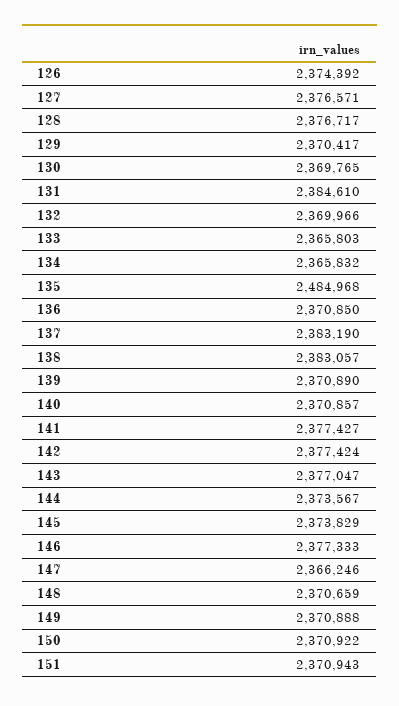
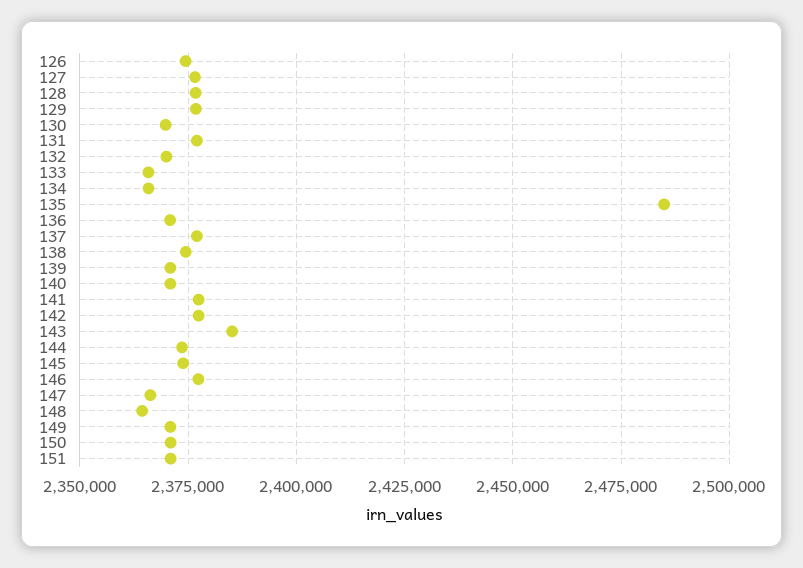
  {
    "126": 2374392,
    "127": 2376571,
    "128": 2376717,
-   "129": 2370417,
+   "129": 2377500,
    "130": 2369765,
-   "131": 2384610,
+   "131": 2377500,
    "132": 2369966,
    "133": 2365803,
    "134": 2365832,
    "135": 2484968,
    "136": 2370850,
-   "137": 2383190,
+   "137": 2377500,
-   "138": 2383057,
+   "138": 2375000,
    "139": 2370890,
    "140": 2370857,
    "141": 2377427,
    "142": 2377424,
-   "143": 2377047,
+   "143": 2385000,
    "144": 2373567,
    "145": 2373829,
    "146": 2377333,
    "147": 2366246,
-   "148": 2370659,
+   "148": 2365000,
    "149": 2370888,
    "150": 2370922,
    "151": 2370943
  }

